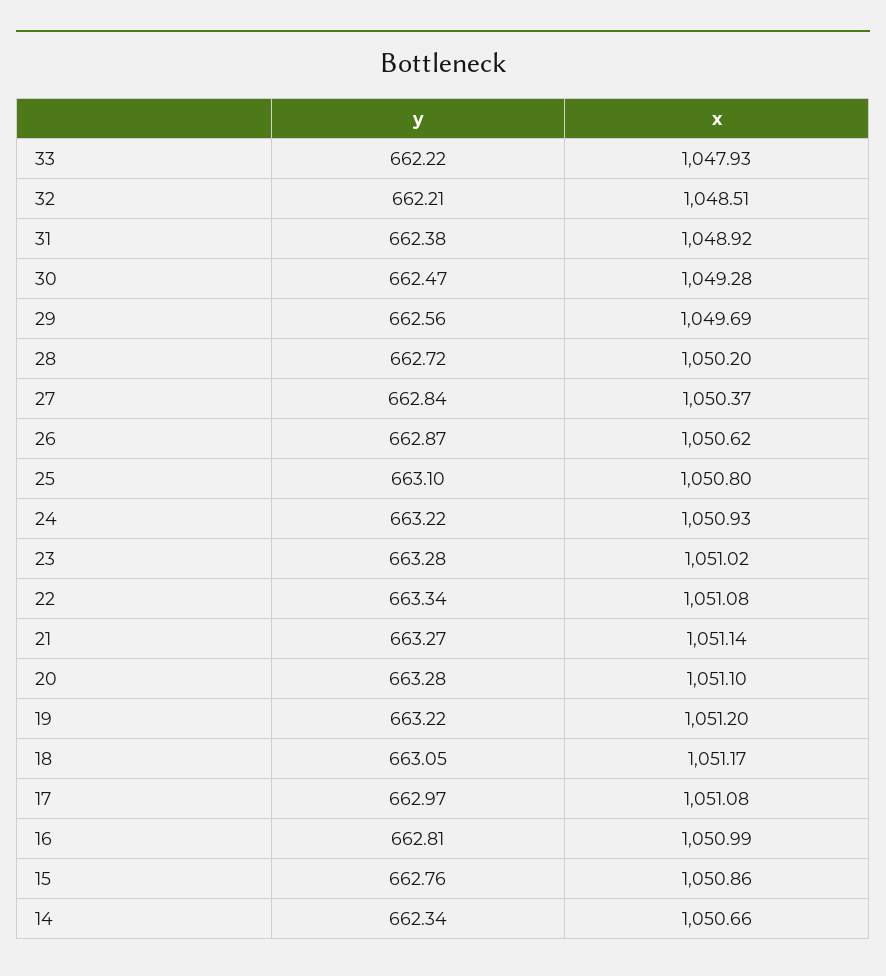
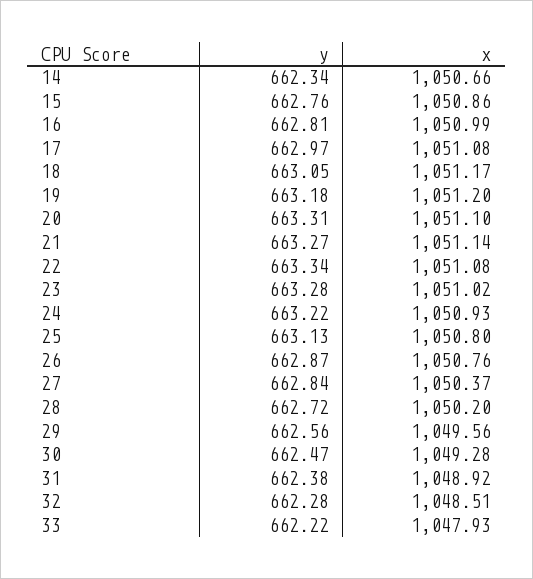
  {
    "y": {
      "33": 662.22,
-     "32": 662.21,
+     "32": 662.28,
      "31": 662.38,
      "30": 662.47,
      "29": 662.56,
      "28": 662.72,
      "27": 662.84,
      "26": 662.87,
-     "25": 663.1,
+     "25": 663.13,
      "24": 663.22,
      "23": 663.28,
      "22": 663.34,
      "21": 663.27,
-     "20": 663.28,
+     "20": 663.31,
-     "19": 663.22,
+     "19": 663.18,
      "18": 663.05,
      "17": 662.97,
      "16": 662.81,
      "15": 662.76,
      "14": 662.34
    },
    "x": {
      "33": 1047.93,
      "32": 1048.51,
      "31": 1048.92,
      "30": 1049.28,
-     "29": 1049.69,
+     "29": 1049.56,
      "28": 1050.2,
      "27": 1050.37,
-     "26": 1050.62,
+     "26": 1050.76,
      "25": 1050.8,
      "24": 1050.93,
      "23": 1051.02,
      "22": 1051.08,
      "21": 1051.14,
      "20": 1051.1,
      "19": 1051.2,
      "18": 1051.17,
      "17": 1051.08,
      "16": 1050.99,
      "15": 1050.86,
      "14": 1050.66
    }
  }

